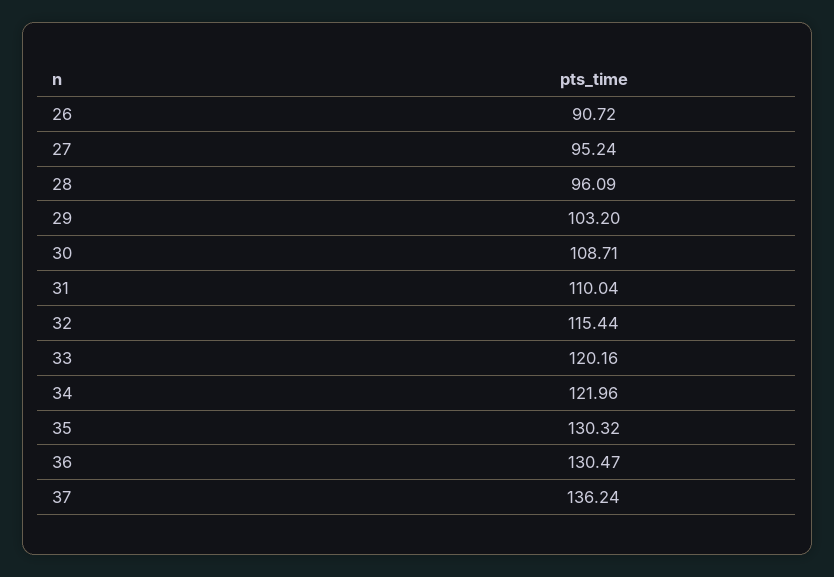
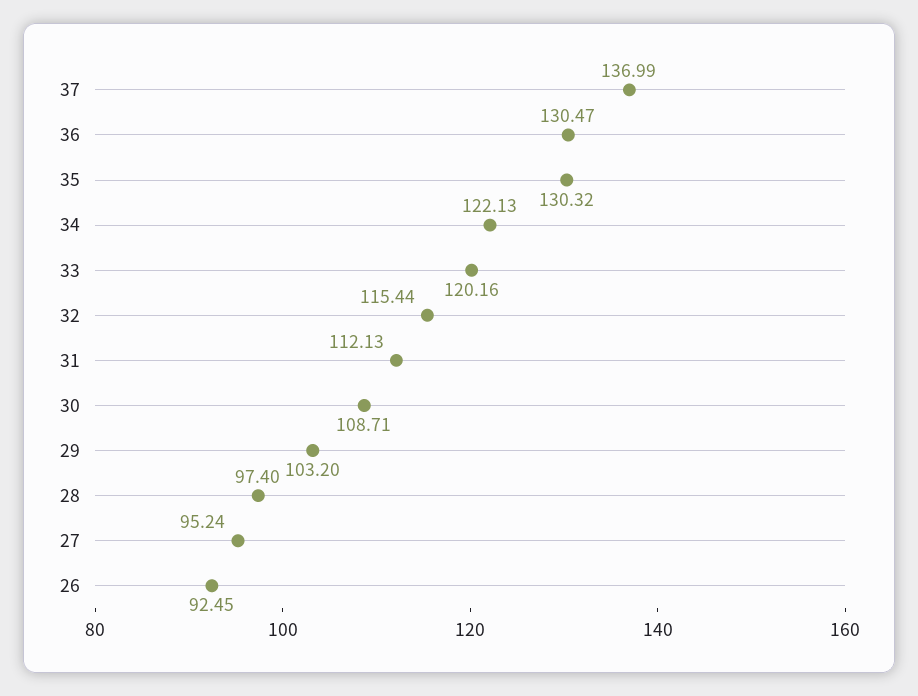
  {
-   "26": 90.72,
+   "26": 92.45,
    "27": 95.24,
-   "28": 96.09,
+   "28": 97.4,
    "29": 103.2,
    "30": 108.71,
-   "31": 110.04,
+   "31": 112.13,
    "32": 115.44,
    "33": 120.16,
-   "34": 121.96,
+   "34": 122.13,
    "35": 130.32,
    "36": 130.47,
-   "37": 136.24
+   "37": 136.99
  }

